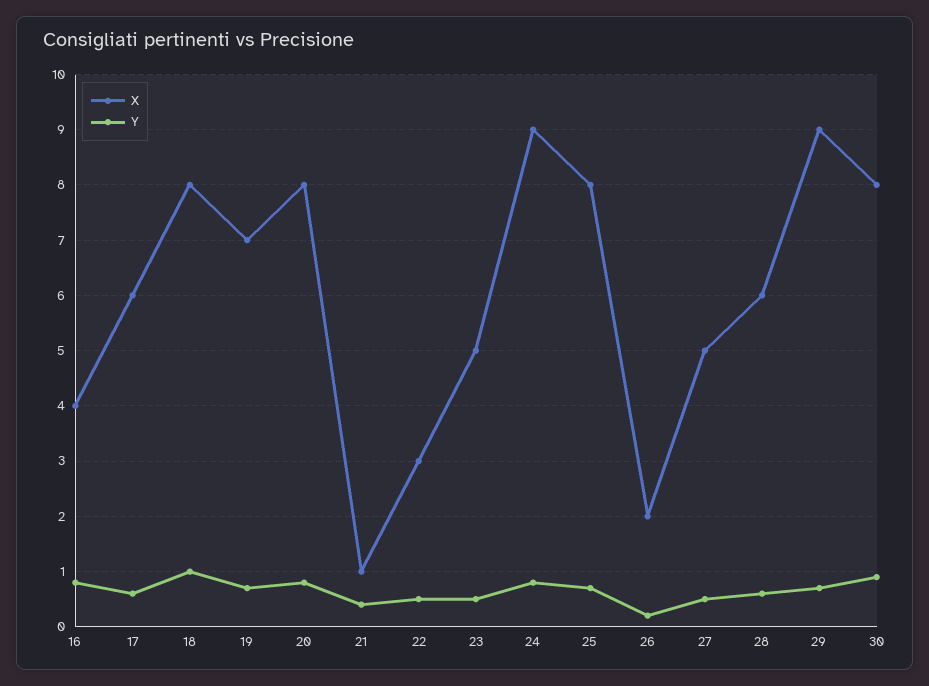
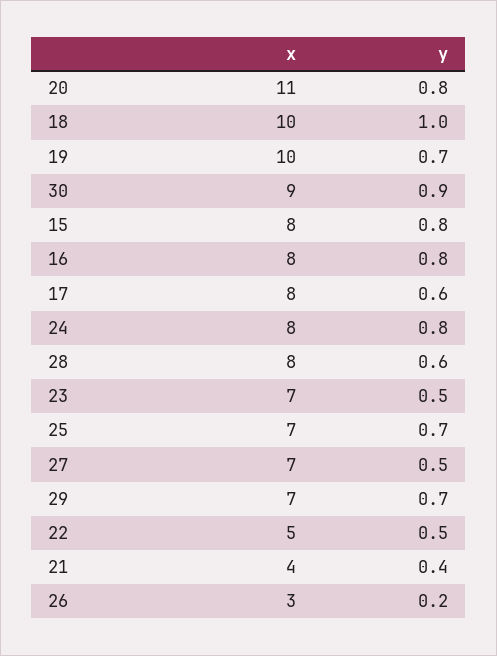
  {
    "X": {
-     "16": 4,
+     "16": 8,
-     "17": 6,
+     "17": 8,
-     "18": 8,
+     "18": 10,
-     "19": 7,
+     "19": 10,
-     "20": 8,
+     "20": 11,
-     "21": 1,
+     "21": 4,
-     "22": 3,
+     "22": 5,
-     "23": 5,
+     "23": 7,
-     "24": 9,
+     "24": 8,
-     "25": 8,
+     "25": 7,
-     "26": 2,
+     "26": 3,
-     "27": 5,
+     "27": 7,
-     "28": 6,
+     "28": 8,
-     "29": 9,
+     "29": 7,
-     "30": 8
+     "30": 9,
+     "15": 8
    },
    "Y": {
      "16": 0.8,
      "17": 0.6,
      "18": 1,
      "19": 0.7,
      "20": 0.8,
      "21": 0.4,
      "22": 0.5,
      "23": 0.5,
      "24": 0.8,
      "25": 0.7,
      "26": 0.2,
      "27": 0.5,
      "28": 0.6,
      "29": 0.7,
-     "30": 0.9
+     "30": 0.9,
+     "15": 0.8
    }
  }

